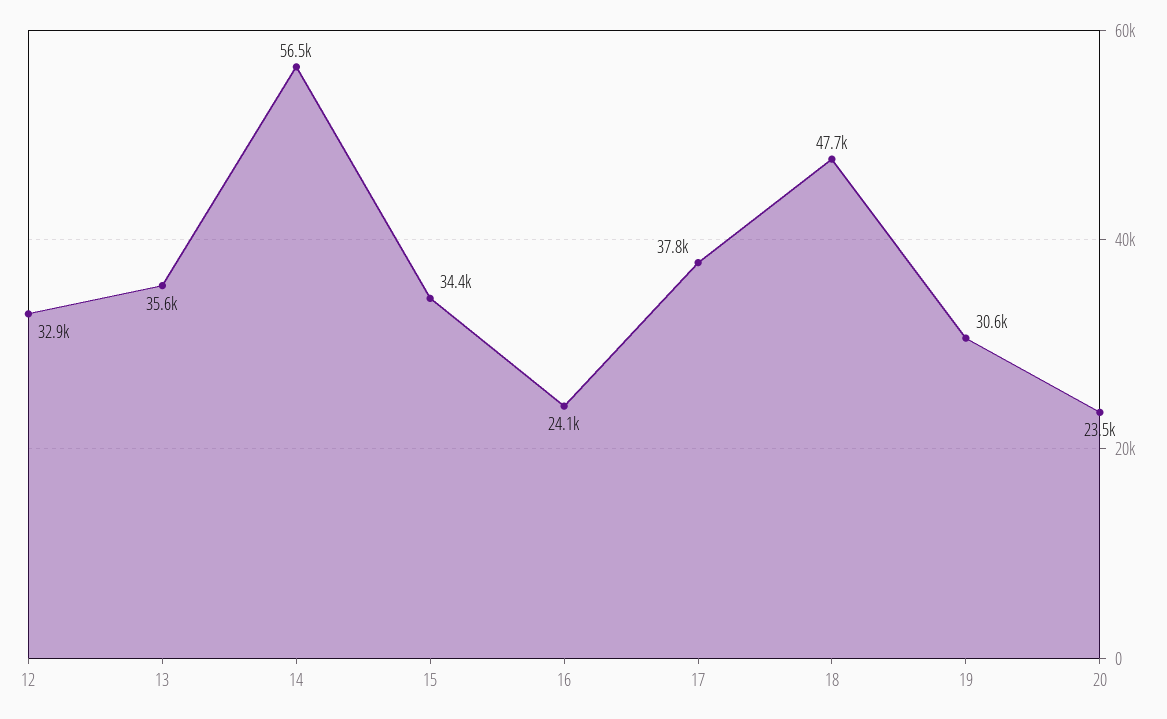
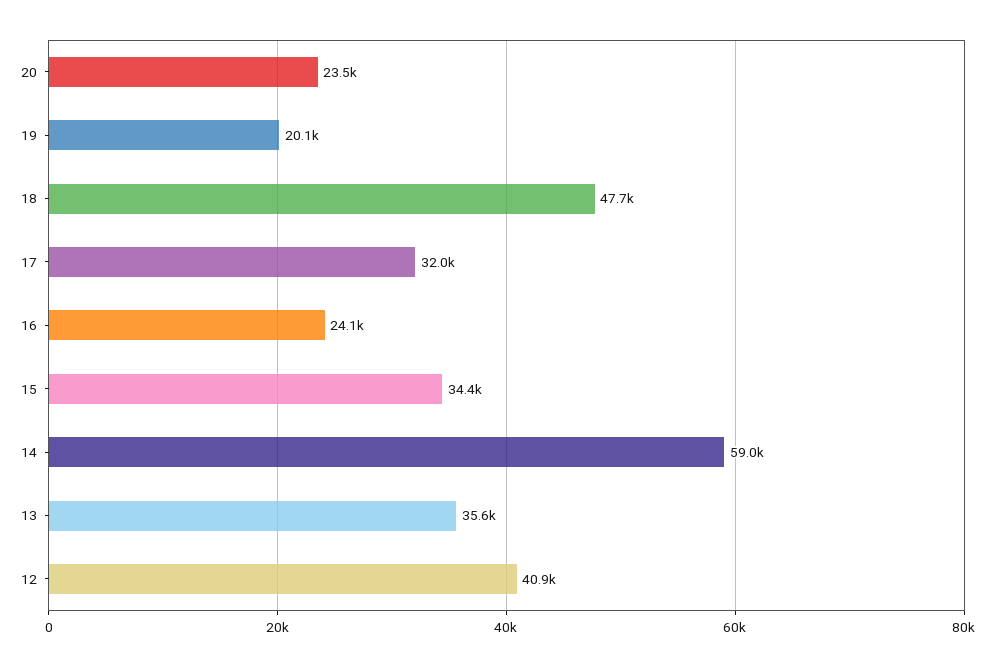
  {
-   "12": 32900,
+   "12": 40900,
    "13": 35600,
-   "14": 56500,
+   "14": 59000,
    "15": 34400,
    "16": 24100,
-   "17": 37800,
+   "17": 32000,
    "18": 47700,
-   "19": 30600,
+   "19": 20100,
    "20": 23500
  }

